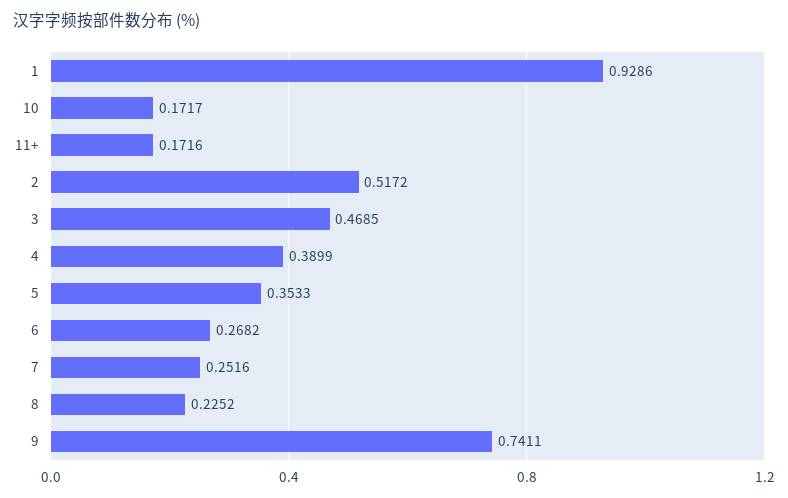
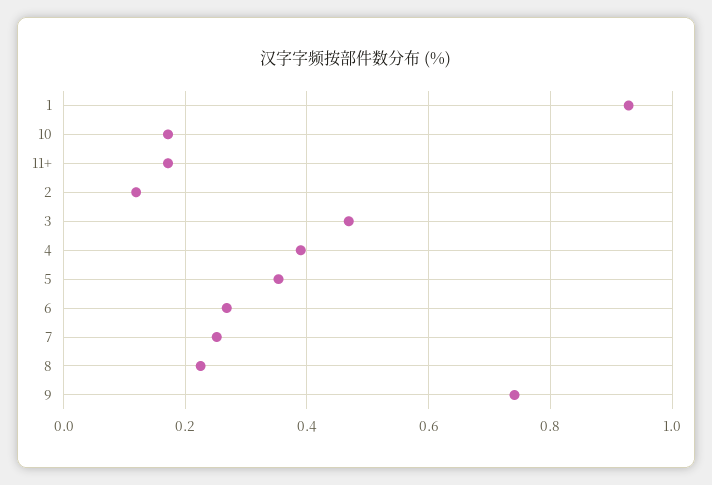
  {
    "1": 0.9286,
    "10": 0.1717,
    "11+": 0.1716,
-   "2": 0.5172,
+   "2": 0.12,
    "3": 0.4685,
    "4": 0.3899,
    "5": 0.3533,
    "6": 0.2682,
    "7": 0.2516,
    "8": 0.2252,
    "9": 0.7411
  }

